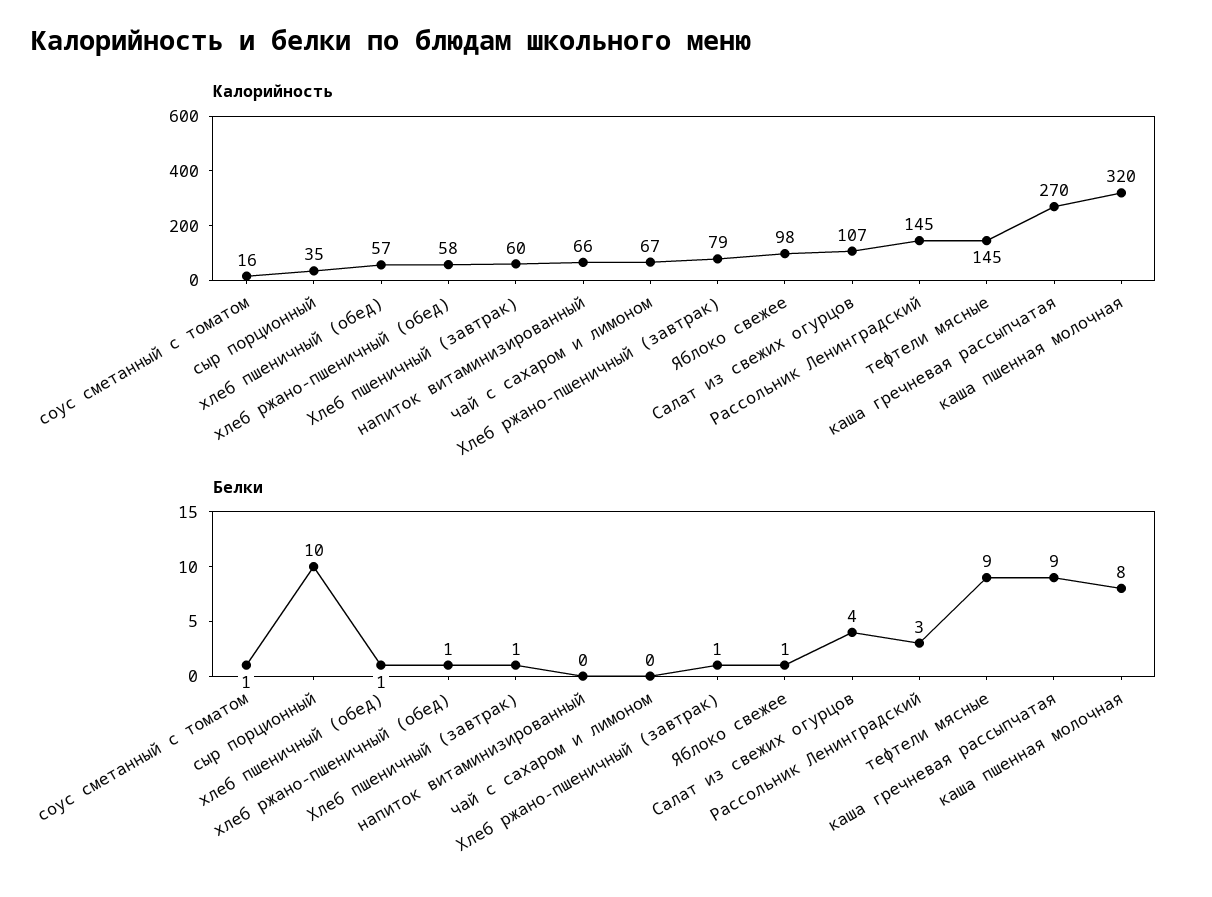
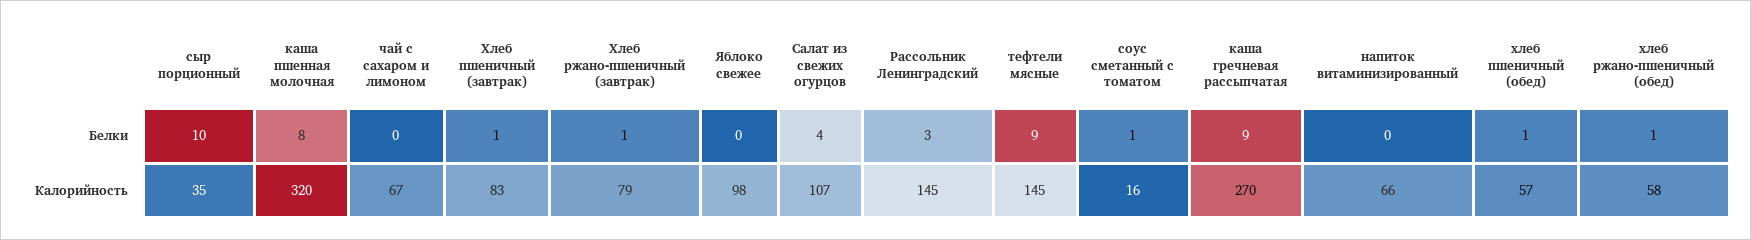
  {
    "Калорийность": {
      "соус сметанный с томатом": 16,
      "сыр порционный": 35,
      "хлеб пшеничный (обед)": 57,
      "хлеб ржано-пшеничный (обед)": 58,
-     "Хлеб пшеничный (завтрак)": 60,
+     "Хлеб пшеничный (завтрак)": 83,
      "напиток витаминизированный": 66,
      "чай с сахаром и лимоном": 67,
      "Хлеб ржано-пшеничный (завтрак)": 79,
      "Яблоко свежее": 98,
      "Салат из свежих огурцов": 107,
      "Рассольник Ленинградский": 145,
      "тефтели мясные": 145,
      "каша гречневая рассыпчатая": 270,
      "каша пшенная молочная": 320
    },
    "Белки": {
      "соус сметанный с томатом": 1,
      "сыр порционный": 10,
      "хлеб пшеничный (обед)": 1,
      "хлеб ржано-пшеничный (обед)": 1,
      "Хлеб пшеничный (завтрак)": 1,
      "напиток витаминизированный": 0,
      "чай с сахаром и лимоном": 0,
      "Хлеб ржано-пшеничный (завтрак)": 1,
-     "Яблоко свежее": 1,
+     "Яблоко свежее": 0,
      "Салат из свежих огурцов": 4,
      "Рассольник Ленинградский": 3,
      "тефтели мясные": 9,
      "каша гречневая рассыпчатая": 9,
      "каша пшенная молочная": 8
    }
  }

